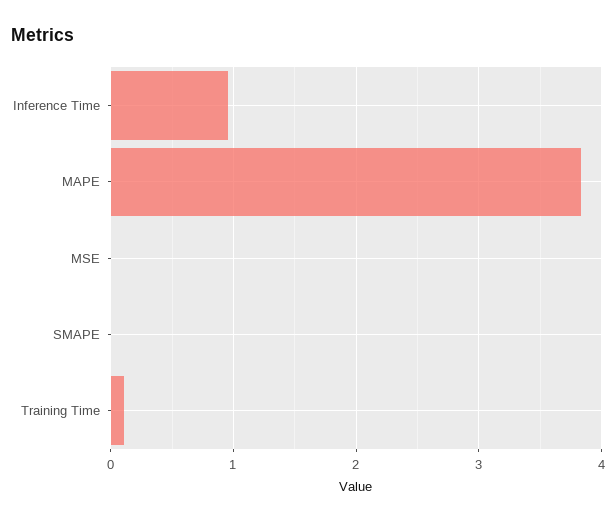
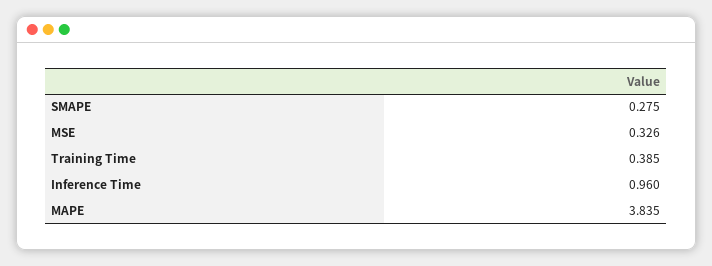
  {
    "Inference Time": 0.96,
    "MAPE": 3.835,
-   "MSE": 0,
+   "MSE": 0.326,
-   "SMAPE": 0,
+   "SMAPE": 0.275,
-   "Training Time": 0.1
+   "Training Time": 0.385
  }

